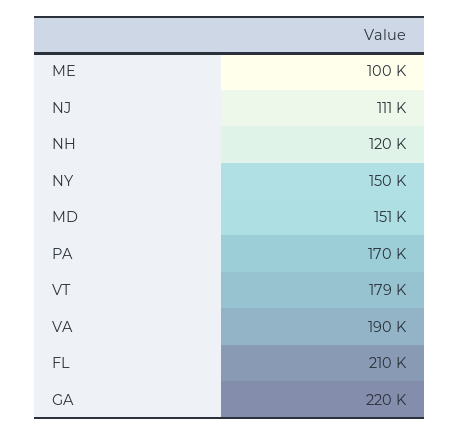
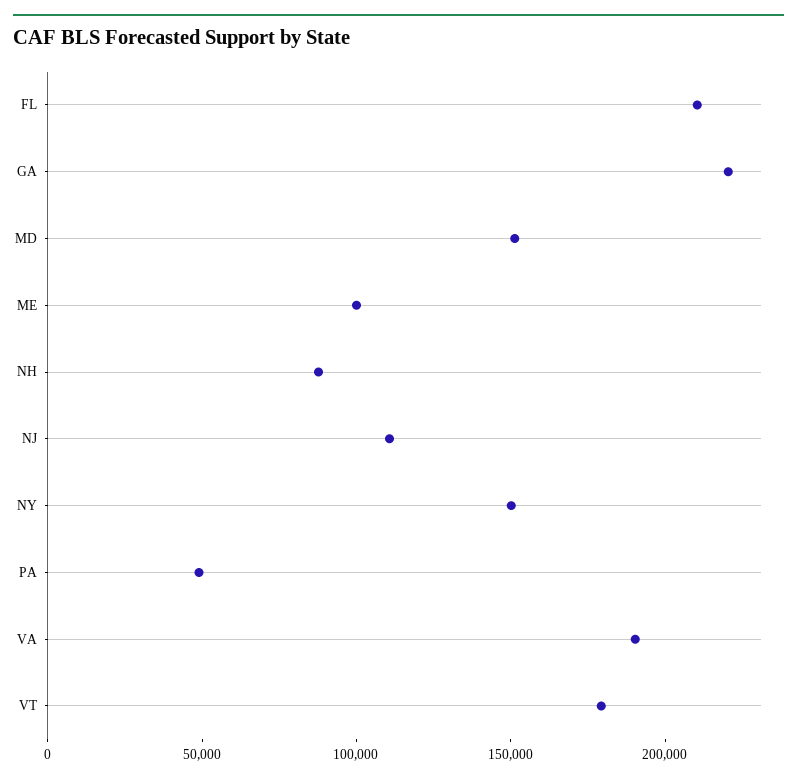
  {
    "ME": 100000,
    "NJ": 111000,
-   "NH": 120000,
+   "NH": 90000,
    "NY": 150000,
    "MD": 151000,
-   "PA": 170000,
+   "PA": 50000,
    "VT": 179000,
    "VA": 190000,
    "FL": 210000,
    "GA": 220000
  }

